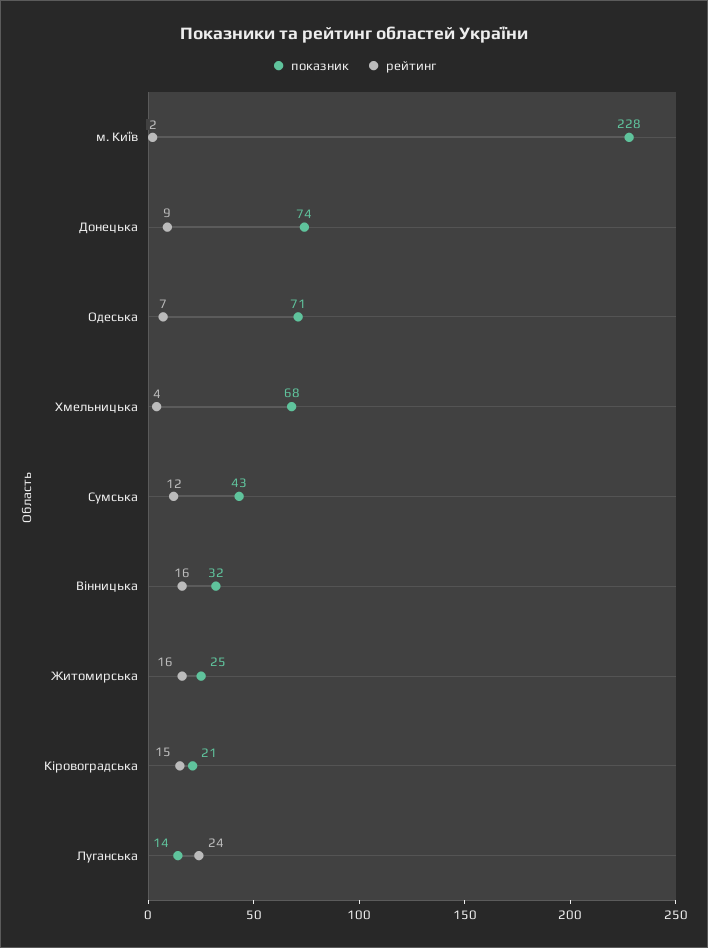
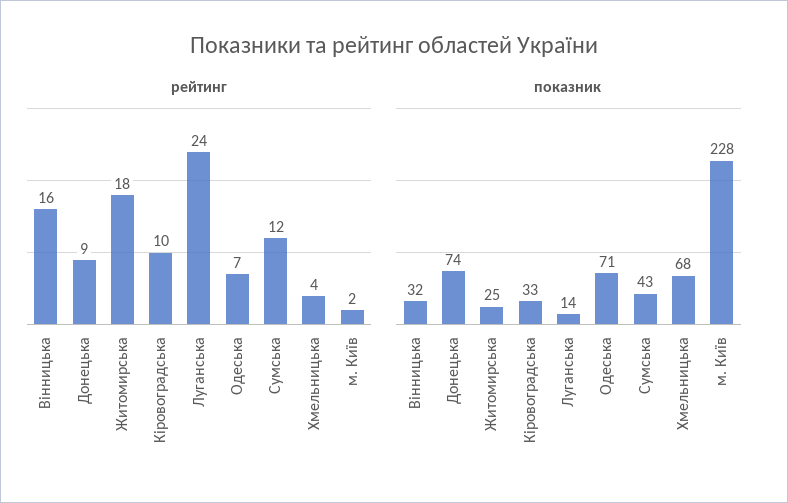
  {
    "показник": {
      "м. Київ": 228,
      "Донецька": 74,
      "Одеська": 71,
      "Хмельницька": 68,
      "Сумська": 43,
      "Вінницька": 32,
      "Житомирська": 25,
-     "Кіровоградська": 21,
+     "Кіровоградська": 33,
      "Луганська": 14
    },
    "рейтинг": {
      "м. Київ": 2,
      "Донецька": 9,
      "Одеська": 7,
      "Хмельницька": 4,
      "Сумська": 12,
      "Вінницька": 16,
-     "Житомирська": 16,
+     "Житомирська": 18,
-     "Кіровоградська": 15,
+     "Кіровоградська": 10,
      "Луганська": 24
    }
  }

